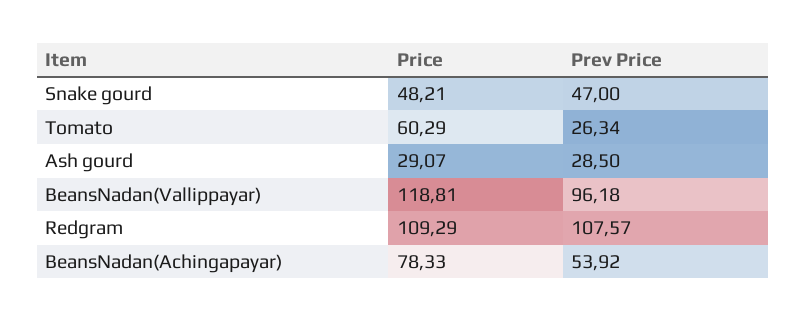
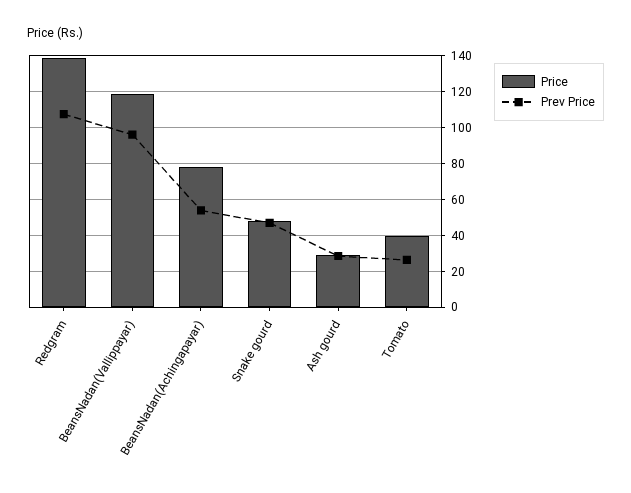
  {
    "Price": {
      "Snake gourd": 48.21,
-     "Tomato": 60.29,
+     "Tomato": 40,
      "Ash gourd": 29.07,
      "BeansNadan(Vallippayar)": 118.81,
-     "Redgram": 109.29,
+     "Redgram": 140,
      "BeansNadan(Achingapayar)": 78.33
    },
    "Prev Price": {
      "Snake gourd": 47,
      "Tomato": 26.34,
      "Ash gourd": 28.5,
      "BeansNadan(Vallippayar)": 96.18,
      "Redgram": 107.57,
      "BeansNadan(Achingapayar)": 53.92
    }
  }

